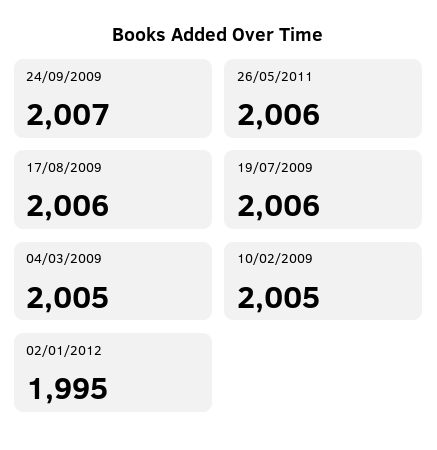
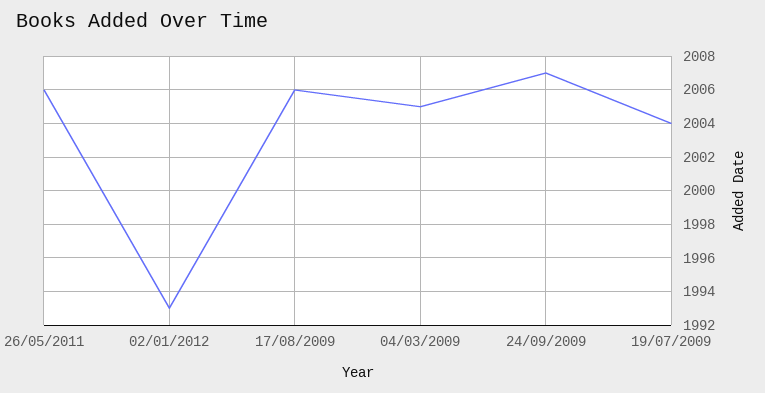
  {
    "24/09/2009": 2007,
    "26/05/2011": 2006,
    "17/08/2009": 2006,
-   "19/07/2009": 2006,
+   "19/07/2009": 2004,
    "04/03/2009": 2005,
-   "10/02/2009": 2005,
-   "02/01/2012": 1995
+   "02/01/2012": 1993
  }

